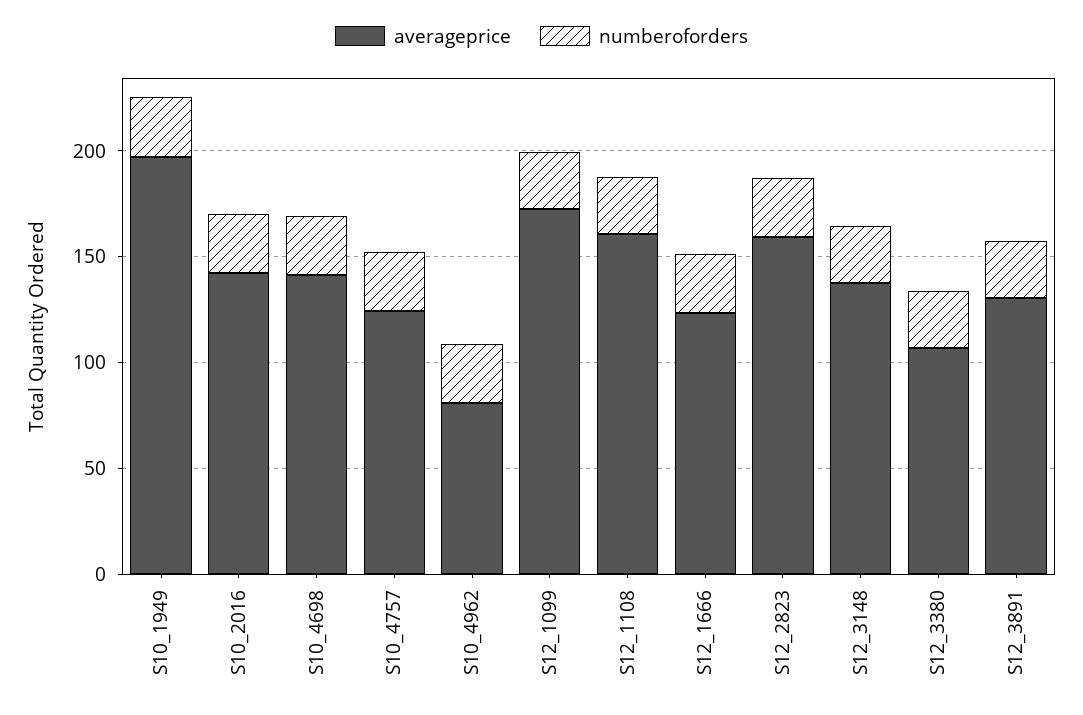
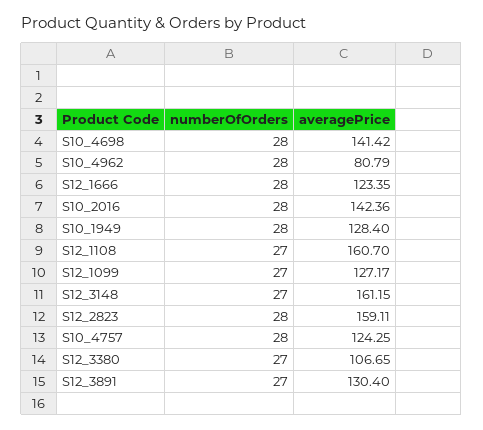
  {
    "averageprice": {
-     "S10_1949": 200,
+     "S10_1949": 128.4,
      "S10_2016": 142.36,
      "S10_4698": 141.42,
      "S10_4757": 124.25,
      "S10_4962": 80.79,
-     "S12_1099": 170,
+     "S12_1099": 127.17,
      "S12_1108": 160.7,
      "S12_1666": 123.35,
      "S12_2823": 159.11,
-     "S12_3148": 140,
+     "S12_3148": 161.15,
      "S12_3380": 106.65,
      "S12_3891": 130.4
    },
    "numberoforders": {
      "S10_1949": 28,
      "S10_2016": 28,
      "S10_4698": 28,
      "S10_4757": 28,
      "S10_4962": 28,
      "S12_1099": 27,
      "S12_1108": 27,
      "S12_1666": 28,
      "S12_2823": 28,
      "S12_3148": 27,
      "S12_3380": 27,
      "S12_3891": 27
    }
  }

